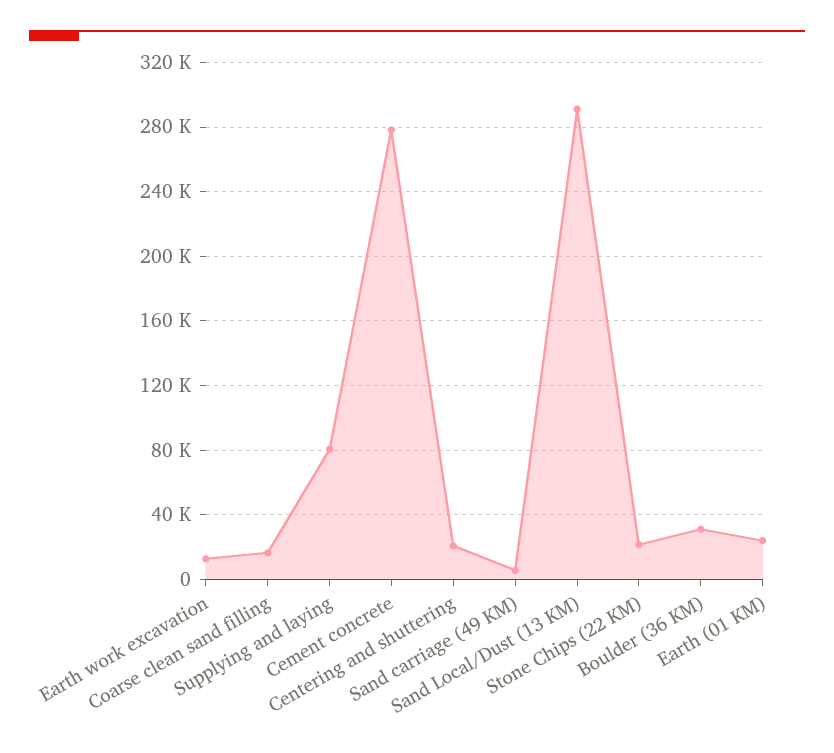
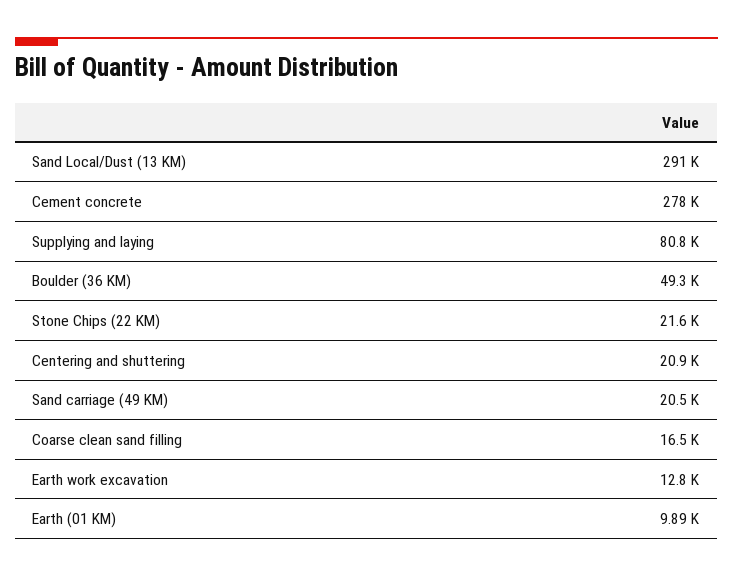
  {
    "Earth work excavation": 12800,
    "Coarse clean sand filling": 16500,
    "Supplying and laying": 80800,
    "Cement concrete": 278000,
    "Centering and shuttering": 20900,
-   "Sand carriage (49 KM)": 5000,
+   "Sand carriage (49 KM)": 20500,
    "Sand Local/Dust (13 KM)": 291000,
    "Stone Chips (22 KM)": 21600,
-   "Boulder (36 KM)": 30000,
+   "Boulder (36 KM)": 49300,
-   "Earth (01 KM)": 25000
+   "Earth (01 KM)": 9890
  }

